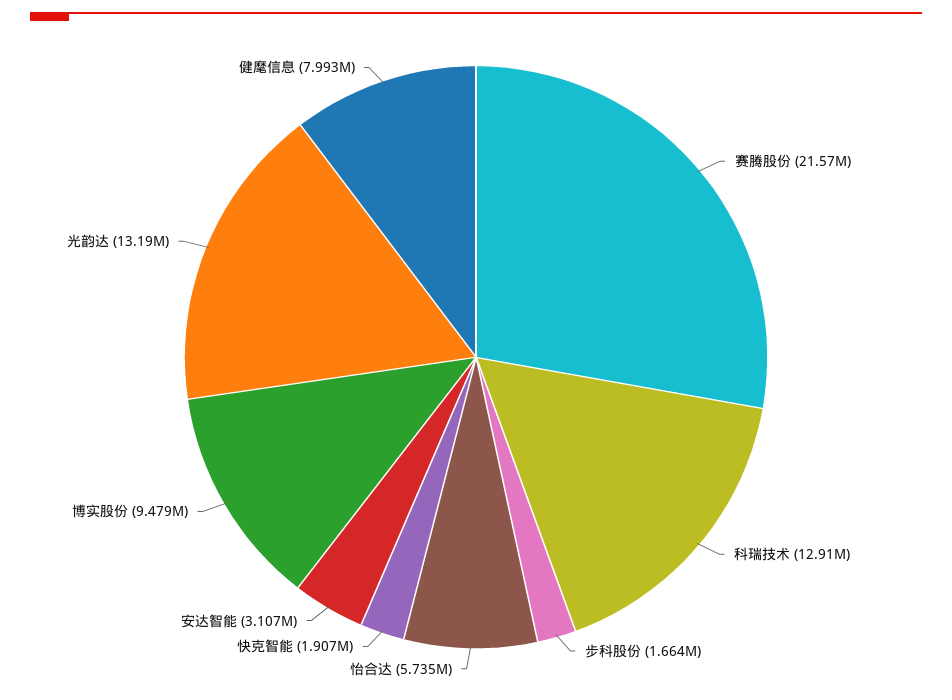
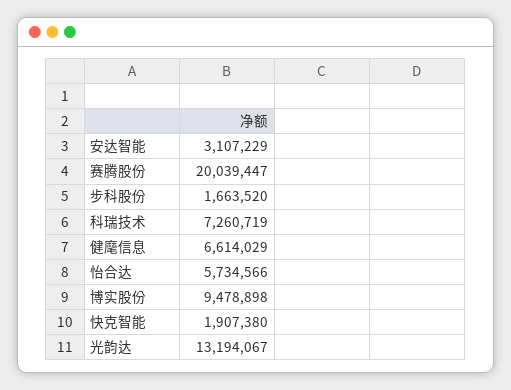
  {
-   "赛腾股份": 21570000,
+   "赛腾股份": 20039447,
-   "科瑞技术": 12910000,
+   "科瑞技术": 7260719,
    "步科股份": 1663520,
    "怡合达": 5734566,
    "快克智能": 1907380,
    "安达智能": 3107229,
    "博实股份": 9478898,
    "光韵达": 13194067,
-   "健麾信息": 7993000
+   "健麾信息": 6614029
  }

